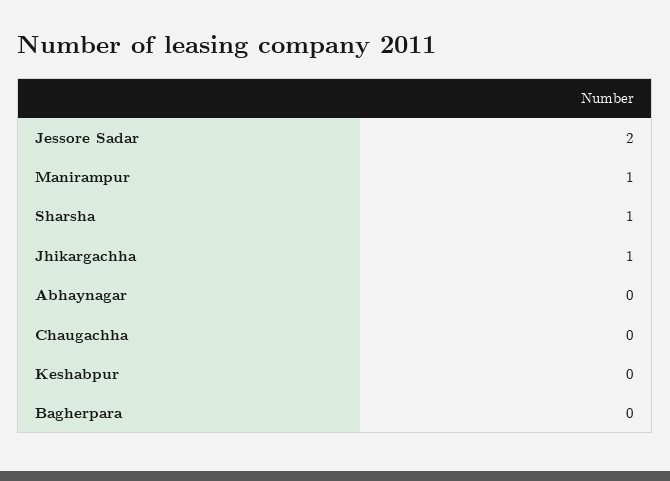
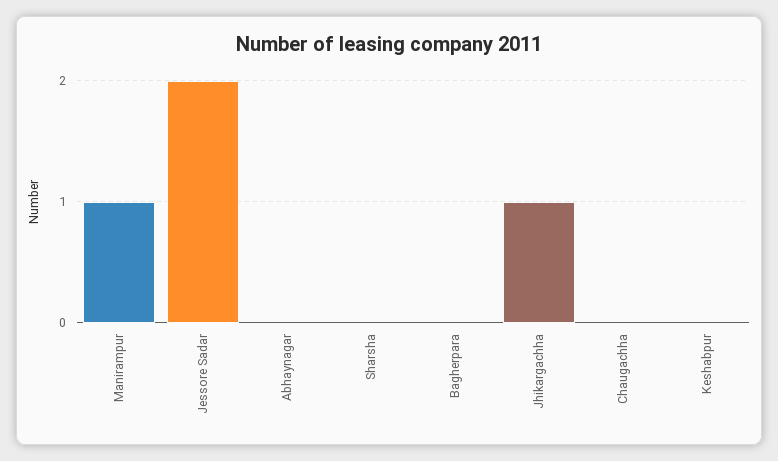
  {
    "Jessore Sadar": 2,
    "Manirampur": 1,
-   "Sharsha": 1,
+   "Sharsha": 0,
    "Jhikargachha": 1,
    "Abhaynagar": 0,
    "Chaugachha": 0,
    "Keshabpur": 0,
    "Bagherpara": 0
  }

